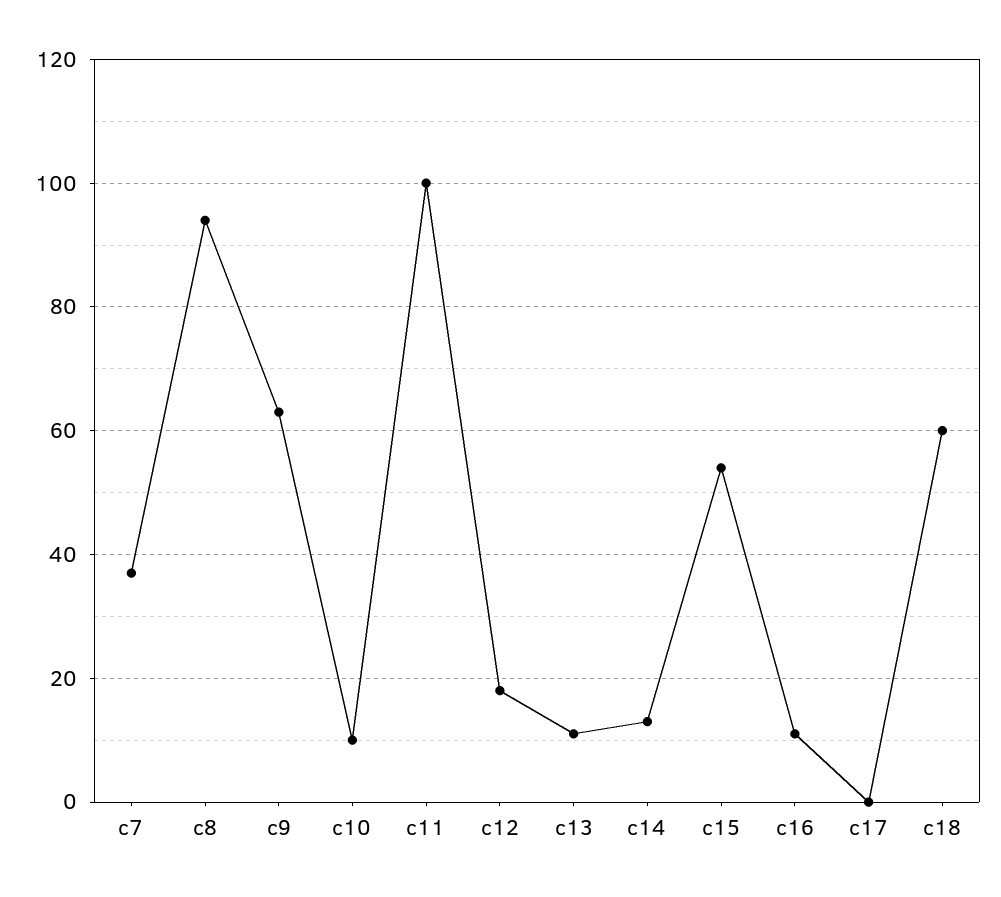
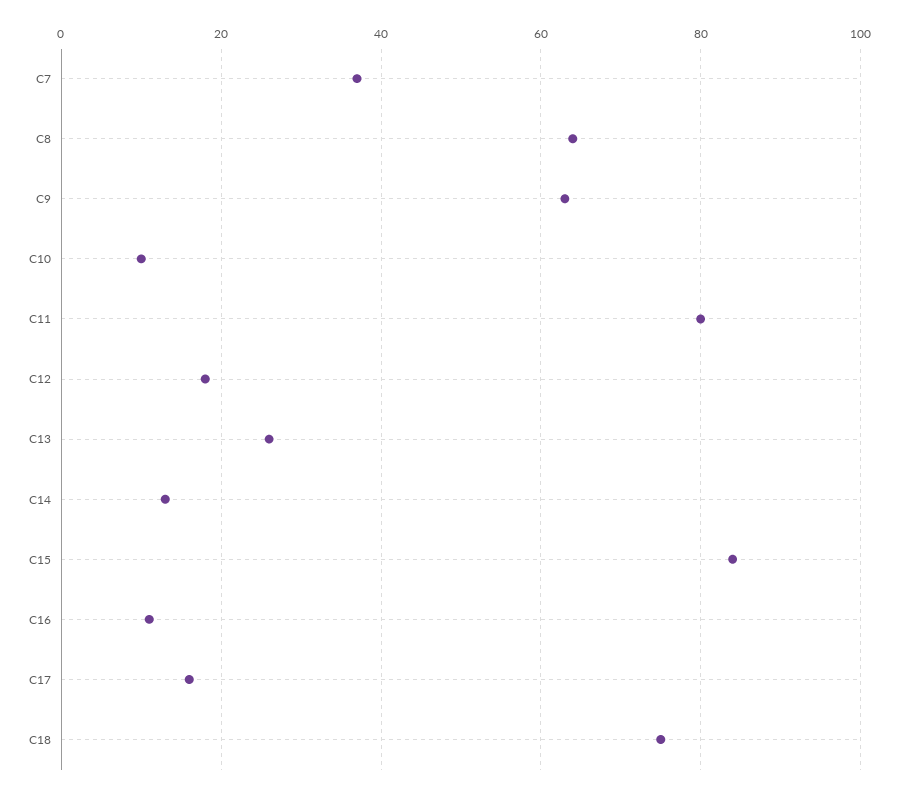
  {
    "c7": 35,
-   "c8": 95,
+   "c8": 65,
    "c9": 65,
    "c10": 10,
-   "c11": 100,
+   "c11": 80,
    "c12": 20,
-   "c13": 10,
+   "c13": 25,
    "c14": 15,
-   "c15": 55,
+   "c15": 85,
    "c16": 10,
-   "c17": 0,
+   "c17": 15,
-   "c18": 60
+   "c18": 75
  }

